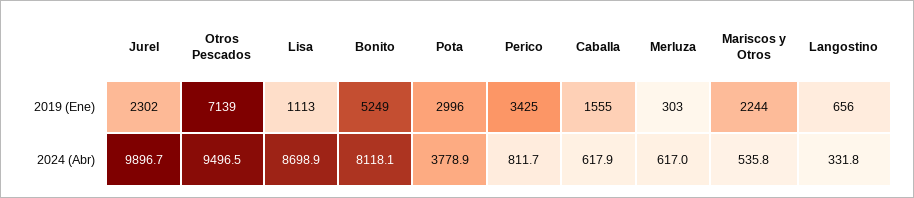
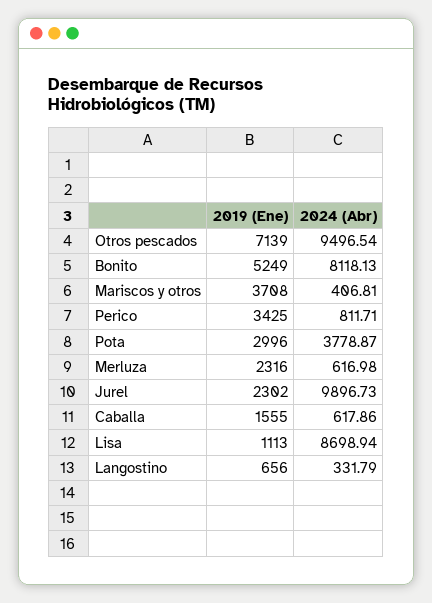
  {
    "Jurel": {
      "2019 (Ene)": 2302,
      "2024 (Abr)": 9896.73
    },
    "Otros Pescados": {
      "2019 (Ene)": 7139,
      "2024 (Abr)": 9496.54
    },
    "Lisa": {
      "2019 (Ene)": 1113,
      "2024 (Abr)": 8698.94
    },
    "Bonito": {
      "2019 (Ene)": 5249,
      "2024 (Abr)": 8118.13
    },
    "Pota": {
      "2019 (Ene)": 2996,
      "2024 (Abr)": 3778.87
    },
    "Perico": {
      "2019 (Ene)": 3425,
      "2024 (Abr)": 811.71
    },
    "Caballa": {
      "2019 (Ene)": 1555,
      "2024 (Abr)": 617.86
    },
    "Merluza": {
-     "2019 (Ene)": 303,
+     "2019 (Ene)": 2316,
      "2024 (Abr)": 616.98
    },
    "Mariscos y Otros": {
-     "2019 (Ene)": 2244,
+     "2019 (Ene)": 3708,
-     "2024 (Abr)": 535.8
+     "2024 (Abr)": 406.81
    },
    "Langostino": {
      "2019 (Ene)": 656,
      "2024 (Abr)": 331.79
    }
  }

